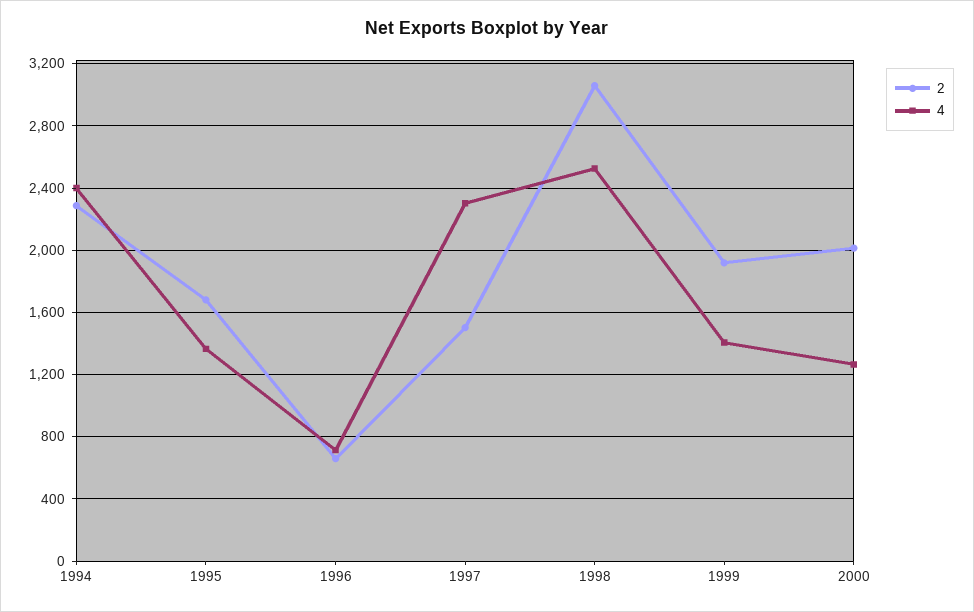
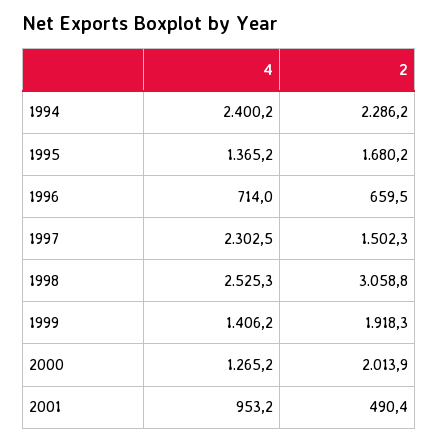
  {
    "2": {
      "1994": 2286.2,
      "1995": 1680.2,
      "1996": 659.5,
      "1997": 1502.3,
      "1998": 3058.8,
      "1999": 1918.3,
-     "2000": 2013.9
+     "2000": 2013.9,
+     "2001": 490.4
    },
    "4": {
      "1994": 2400.2,
      "1995": 1365.2,
      "1996": 714,
      "1997": 2302.5,
      "1998": 2525.3,
      "1999": 1406.2,
-     "2000": 1265.2
+     "2000": 1265.2,
+     "2001": 953.2
    }
  }

